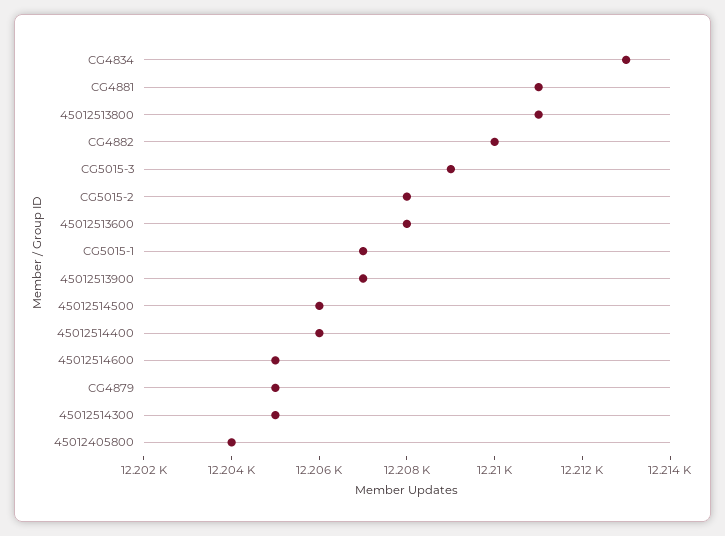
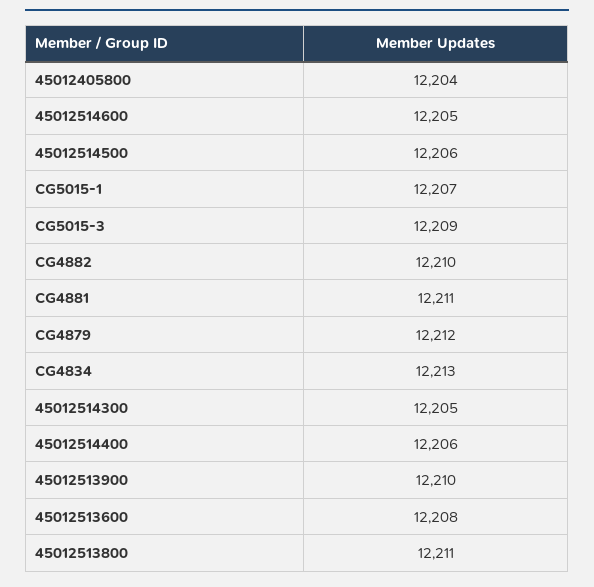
  {
    "CG4834": 12213,
    "CG4881": 12211,
    "45012513800": 12211,
    "CG4882": 12210,
    "CG5015-3": 12209,
-   "CG5015-2": 12208,
    "45012513600": 12208,
    "CG5015-1": 12207,
-   "45012513900": 12207,
+   "45012513900": 12210,
    "45012514500": 12206,
    "45012514400": 12206,
    "45012514600": 12205,
-   "CG4879": 12205,
+   "CG4879": 12212,
    "45012514300": 12205,
    "45012405800": 12204
  }

